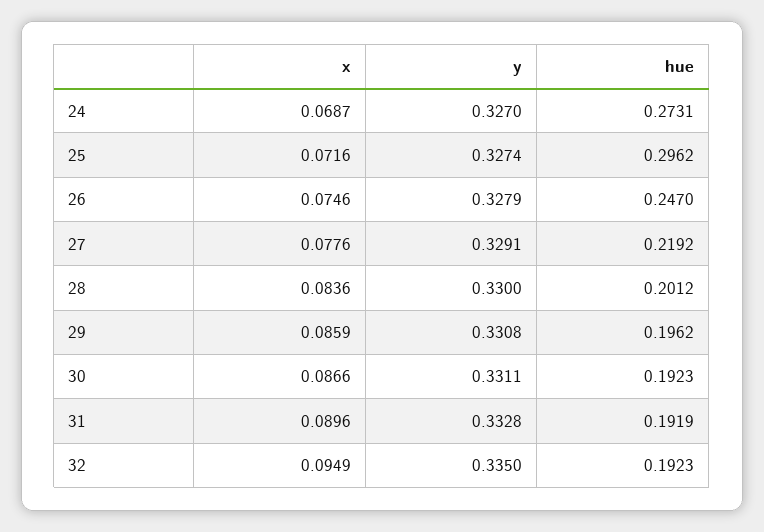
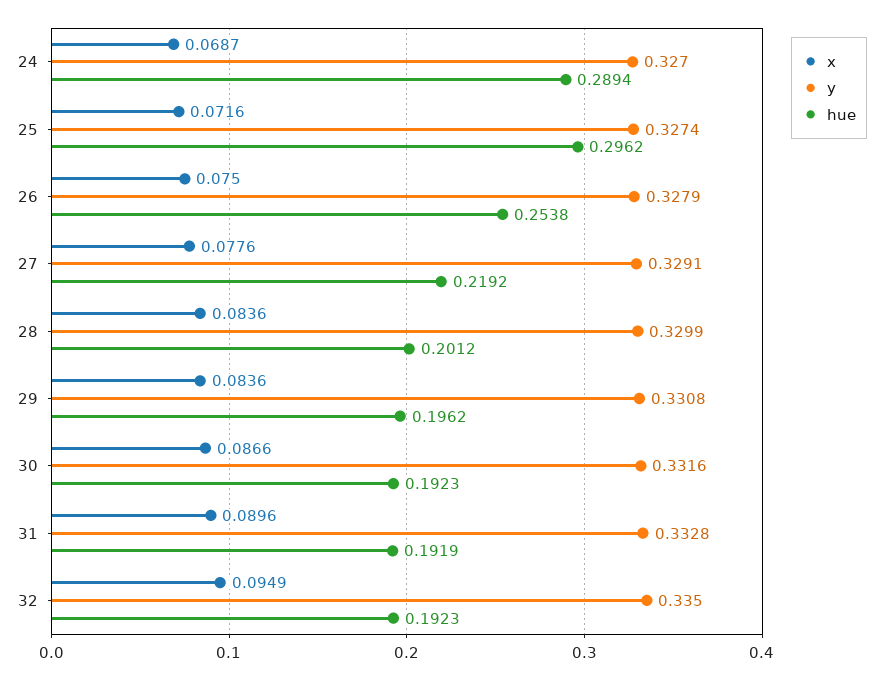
  {
    "x": {
      "24": 0.0687,
      "25": 0.0716,
-     "26": 0.0746,
+     "26": 0.075,
      "27": 0.0776,
      "28": 0.0836,
-     "29": 0.0859,
+     "29": 0.0836,
      "30": 0.0866,
      "31": 0.0896,
      "32": 0.0949
    },
    "y": {
      "24": 0.327,
      "25": 0.3274,
      "26": 0.3279,
      "27": 0.3291,
-     "28": 0.33,
+     "28": 0.3299,
      "29": 0.3308,
-     "30": 0.3311,
+     "30": 0.3316,
      "31": 0.3328,
      "32": 0.335
    },
    "hue": {
-     "24": 0.2731,
+     "24": 0.2894,
      "25": 0.2962,
-     "26": 0.247,
+     "26": 0.2538,
      "27": 0.2192,
      "28": 0.2012,
      "29": 0.1962,
      "30": 0.1923,
      "31": 0.1919,
      "32": 0.1923
    }
  }

